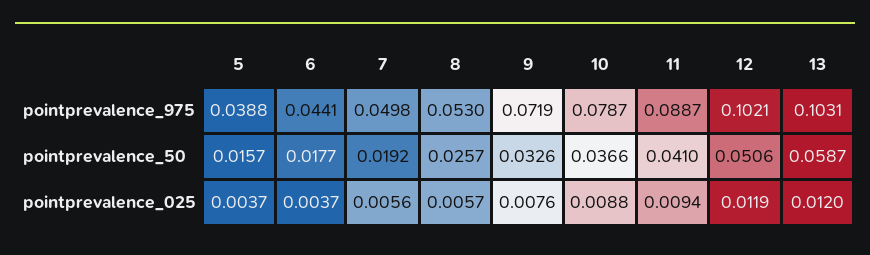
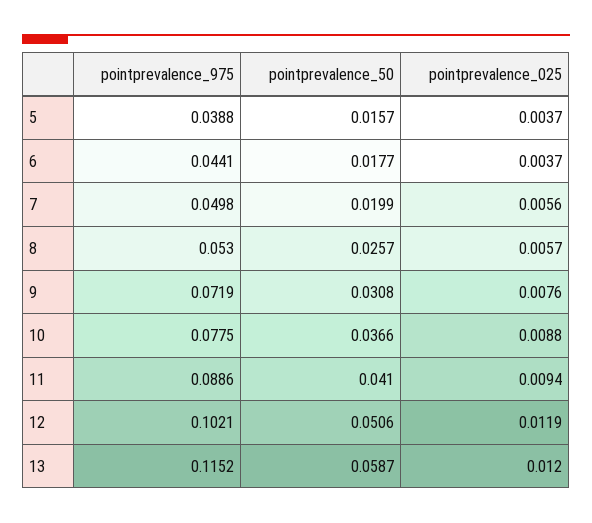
  {
    "5": {
      "pointprevalence_975": 0.0388,
      "pointprevalence_50": 0.0157,
      "pointprevalence_025": 0.0037
    },
    "6": {
      "pointprevalence_975": 0.0441,
      "pointprevalence_50": 0.0177,
      "pointprevalence_025": 0.0037
    },
    "7": {
      "pointprevalence_975": 0.0498,
-     "pointprevalence_50": 0.0192,
+     "pointprevalence_50": 0.0199,
      "pointprevalence_025": 0.0056
    },
    "8": {
      "pointprevalence_975": 0.053,
      "pointprevalence_50": 0.0257,
      "pointprevalence_025": 0.0057
    },
    "9": {
      "pointprevalence_975": 0.0719,
-     "pointprevalence_50": 0.0326,
+     "pointprevalence_50": 0.0308,
      "pointprevalence_025": 0.0076
    },
    "10": {
-     "pointprevalence_975": 0.0787,
+     "pointprevalence_975": 0.0775,
      "pointprevalence_50": 0.0366,
      "pointprevalence_025": 0.0088
    },
    "11": {
-     "pointprevalence_975": 0.0887,
+     "pointprevalence_975": 0.0886,
      "pointprevalence_50": 0.041,
      "pointprevalence_025": 0.0094
    },
    "12": {
      "pointprevalence_975": 0.1021,
      "pointprevalence_50": 0.0506,
      "pointprevalence_025": 0.0119
    },
    "13": {
-     "pointprevalence_975": 0.1031,
+     "pointprevalence_975": 0.1152,
      "pointprevalence_50": 0.0587,
      "pointprevalence_025": 0.012
    }
  }

